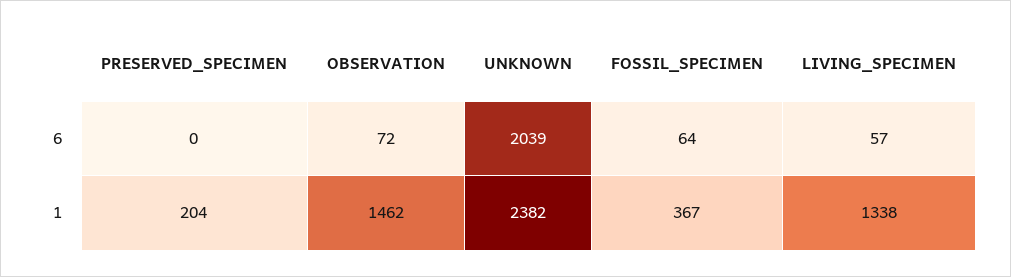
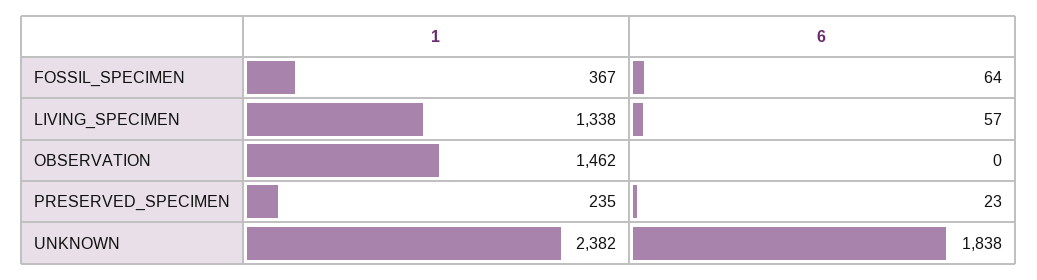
  {
    "PRESERVED_SPECIMEN": {
-     "6": 0,
+     "6": 23,
-     "1": 204
+     "1": 235
    },
    "OBSERVATION": {
-     "6": 72,
+     "6": 0,
      "1": 1462
    },
    "UNKNOWN": {
-     "6": 2039,
+     "6": 1838,
      "1": 2382
    },
    "FOSSIL_SPECIMEN": {
      "6": 64,
      "1": 367
    },
    "LIVING_SPECIMEN": {
      "6": 57,
      "1": 1338
    }
  }

